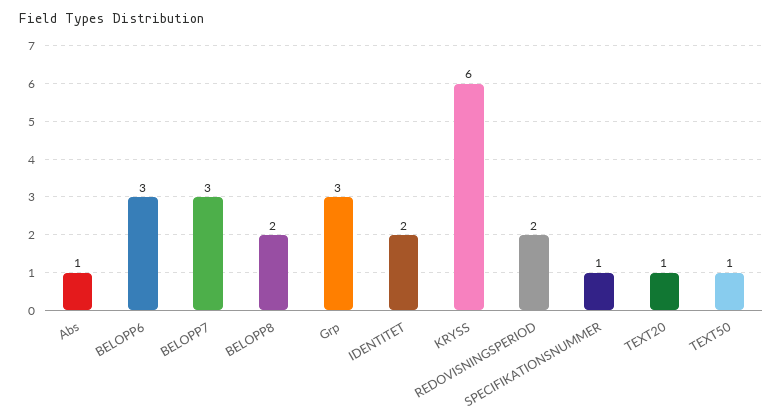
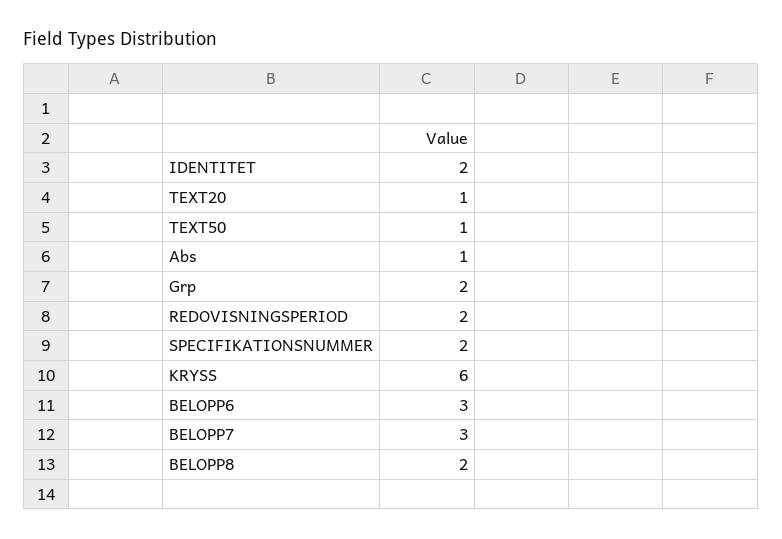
  {
    "Abs": 1,
    "BELOPP6": 3,
    "BELOPP7": 3,
    "BELOPP8": 2,
-   "Grp": 3,
+   "Grp": 2,
    "IDENTITET": 2,
    "KRYSS": 6,
    "REDOVISNINGSPERIOD": 2,
-   "SPECIFIKATIONSNUMMER": 1,
+   "SPECIFIKATIONSNUMMER": 2,
    "TEXT20": 1,
    "TEXT50": 1
  }

